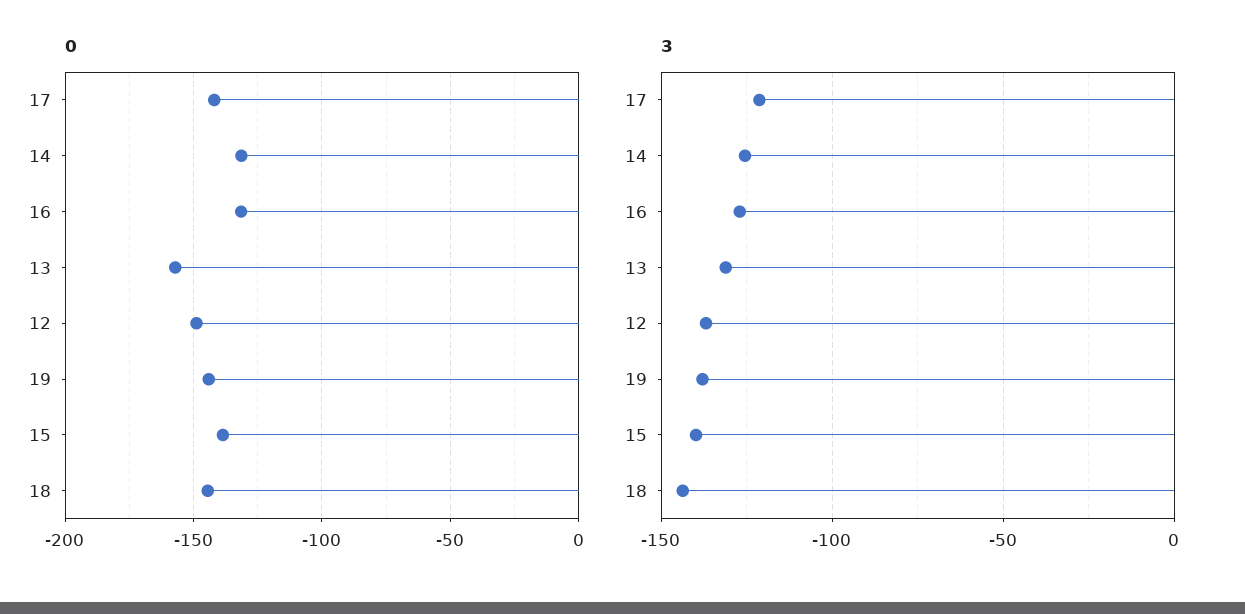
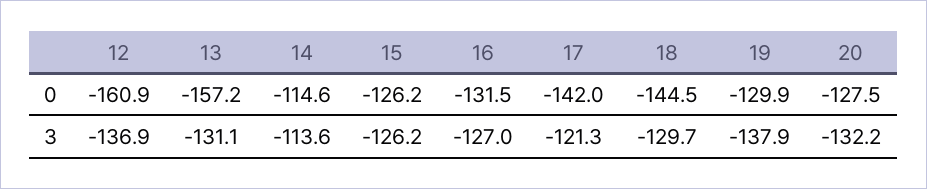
  {
    "0": {
      "17": -142,
-     "14": -130,
+     "14": -114.6,
      "16": -131.5,
      "13": -157.2,
-     "12": -150,
+     "12": -160.9,
-     "19": -145,
+     "19": -129.9,
-     "15": -140,
+     "15": -126.2,
-     "18": -144.5
+     "18": -144.5,
+     "20": -127.5
    },
    "3": {
      "17": -121.3,
-     "14": -125,
+     "14": -113.6,
      "16": -127,
      "13": -131.1,
      "12": -136.9,
      "19": -137.9,
-     "15": -140,
+     "15": -126.2,
-     "18": -145
+     "18": -129.7,
+     "20": -132.2
    }
  }

